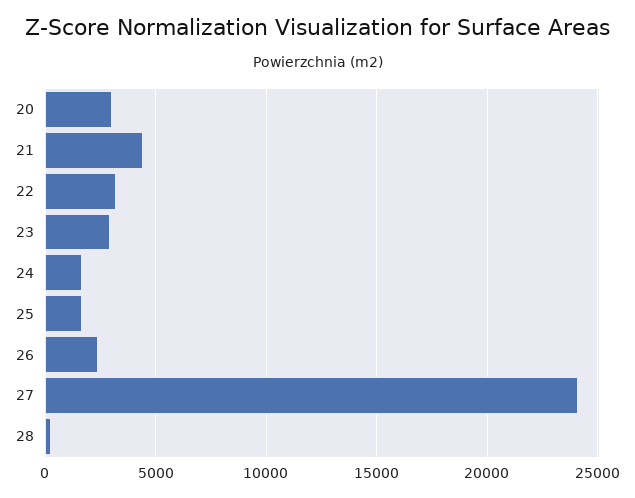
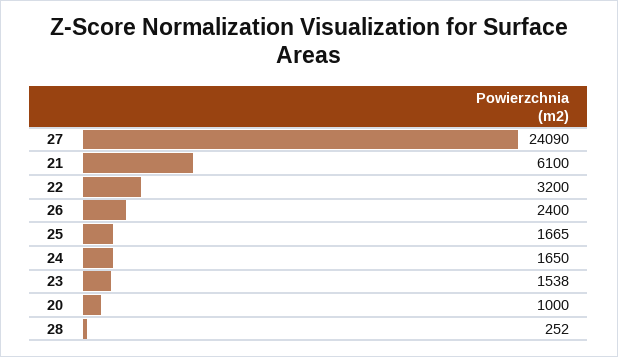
  {
-   "20": 3000,
+   "20": 1000,
-   "21": 4500,
+   "21": 6100,
    "22": 3200,
-   "23": 3000,
+   "23": 1538,
    "24": 1650,
    "25": 1665,
    "26": 2400,
    "27": 24090,
    "28": 252
  }

